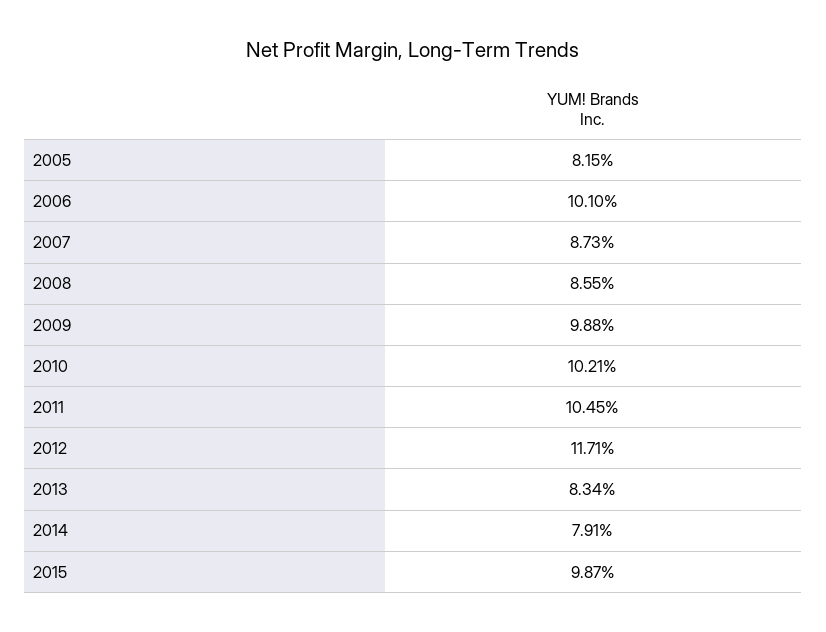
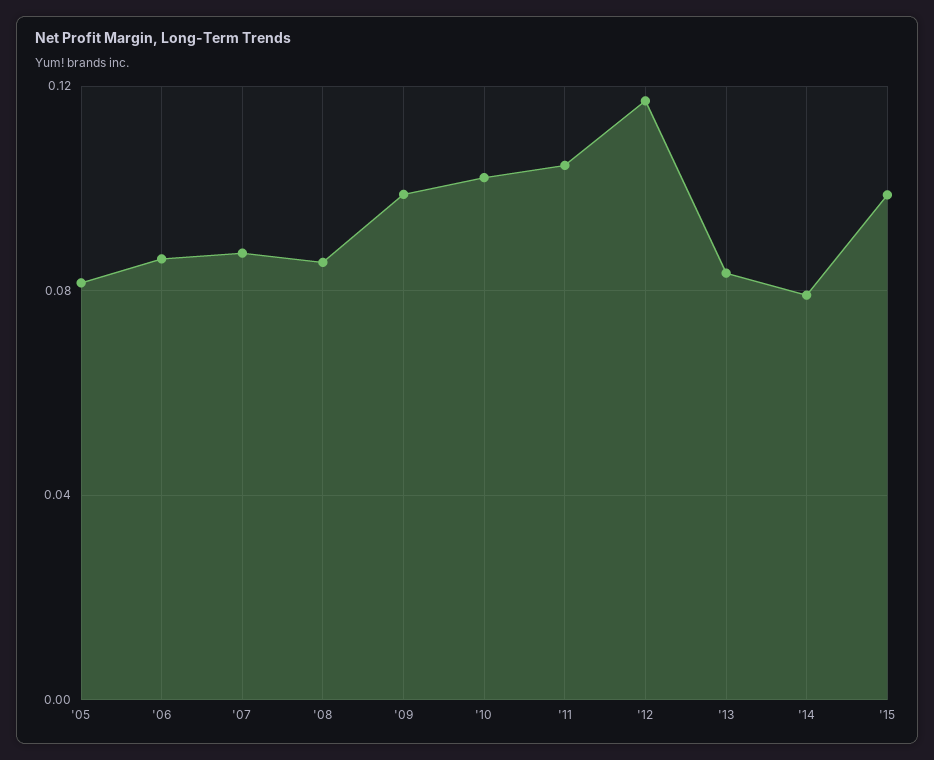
  {
    "2005": 0.0815,
-   "2006": 0.101,
+   "2006": 0.085,
    "2007": 0.0873,
    "2008": 0.0855,
    "2009": 0.0988,
    "2010": 0.1021,
    "2011": 0.1045,
    "2012": 0.1171,
    "2013": 0.0834,
    "2014": 0.0791,
    "2015": 0.0987
  }

